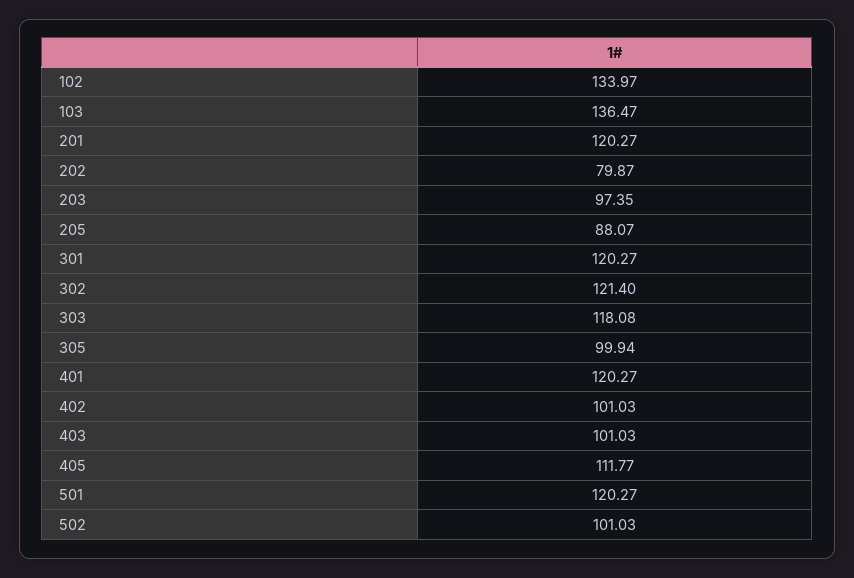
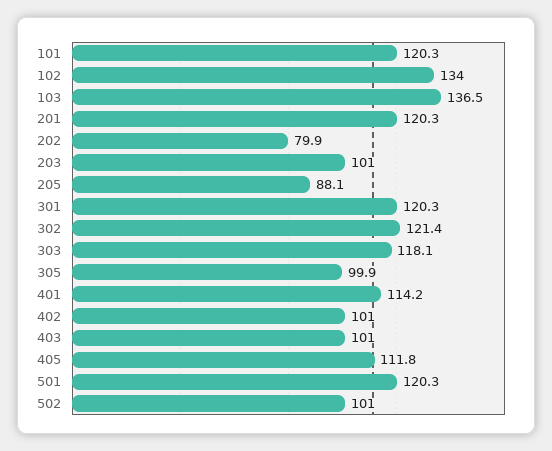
  {
    "102": 133.97,
    "103": 136.47,
    "201": 120.27,
    "202": 79.87,
-   "203": 97.35,
+   "203": 101,
    "205": 88.07,
    "301": 120.27,
    "302": 121.4,
    "303": 118.08,
    "305": 99.94,
-   "401": 120.27,
+   "401": 114.2,
    "402": 101.03,
    "403": 101.03,
    "405": 111.77,
    "501": 120.27,
-   "502": 101.03
+   "502": 101.03,
+   "101": 120.3
  }

